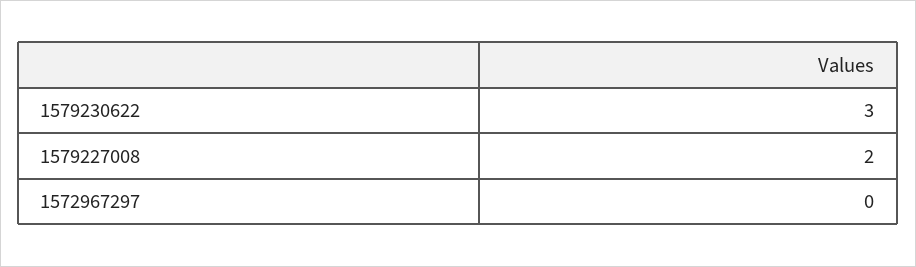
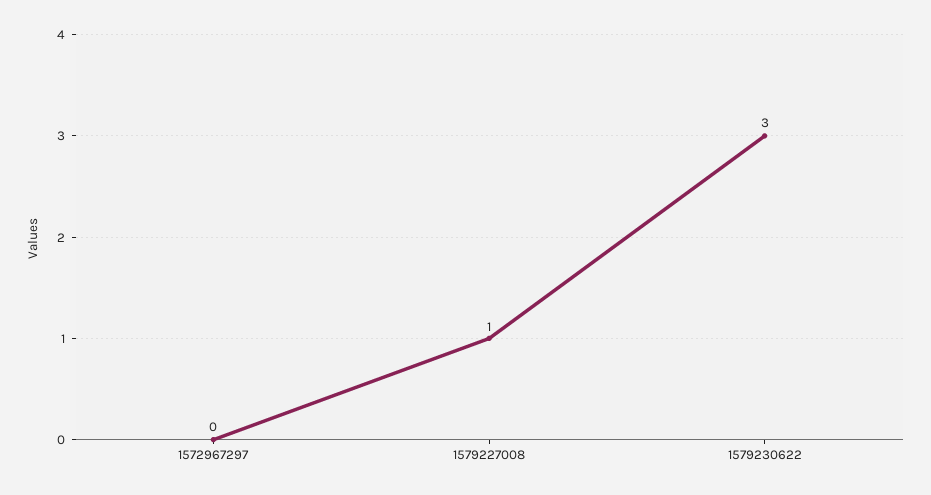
  {
    "1579230622": 3,
-   "1579227008": 2,
+   "1579227008": 1,
    "1572967297": 0
  }

